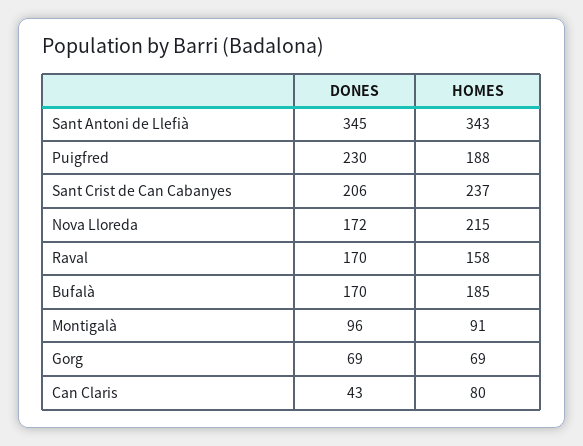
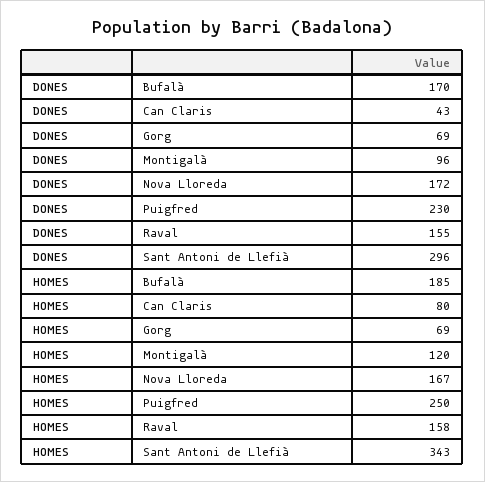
  {
    "DONES": {
-     "Sant Antoni de Llefià": 345,
+     "Sant Antoni de Llefià": 296,
      "Puigfred": 230,
-     "Sant Crist de Can Cabanyes": 206,
      "Nova Lloreda": 172,
-     "Raval": 170,
+     "Raval": 155,
      "Bufalà": 170,
      "Montigalà": 96,
      "Gorg": 69,
      "Can Claris": 43
    },
    "HOMES": {
      "Sant Antoni de Llefià": 343,
-     "Puigfred": 188,
+     "Puigfred": 250,
-     "Sant Crist de Can Cabanyes": 237,
-     "Nova Lloreda": 215,
+     "Nova Lloreda": 167,
      "Raval": 158,
      "Bufalà": 185,
-     "Montigalà": 91,
+     "Montigalà": 120,
      "Gorg": 69,
      "Can Claris": 80
    }
  }

